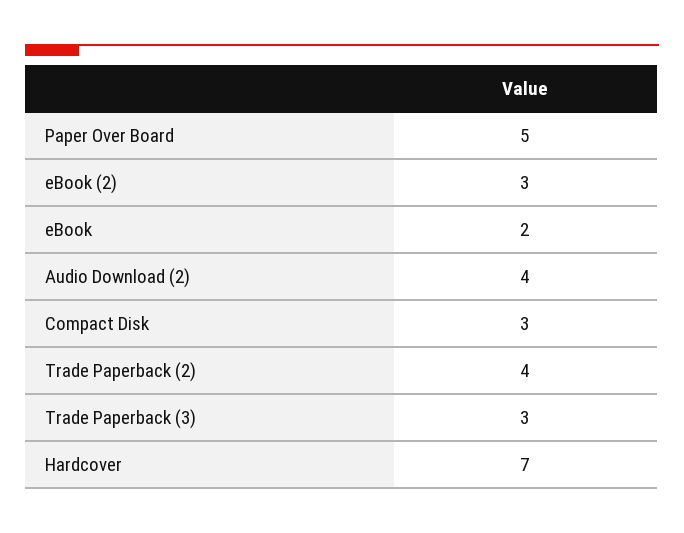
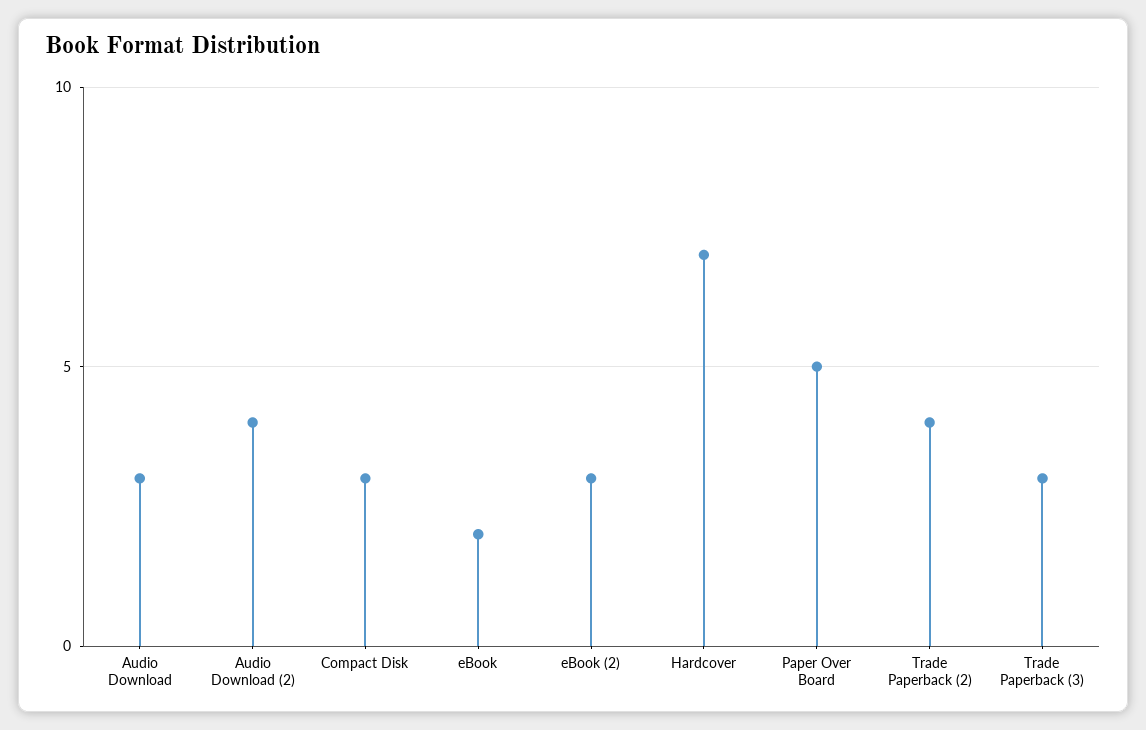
  {
    "Paper Over Board": 5,
    "eBook (2)": 3,
    "eBook": 2,
    "Audio Download (2)": 4,
    "Compact Disk": 3,
    "Trade Paperback (2)": 4,
    "Trade Paperback (3)": 3,
-   "Hardcover": 7
+   "Hardcover": 7,
+   "Audio Download": 3
  }

